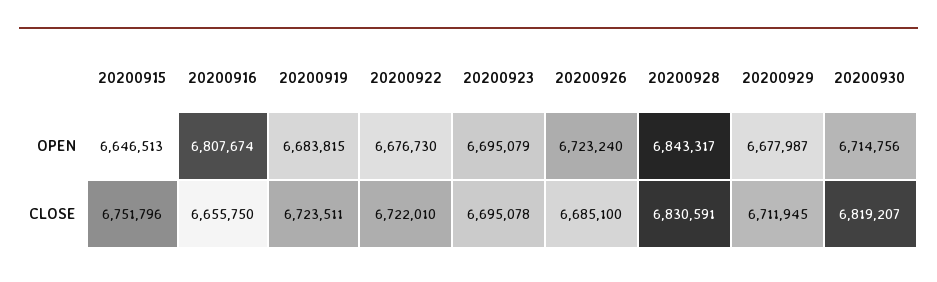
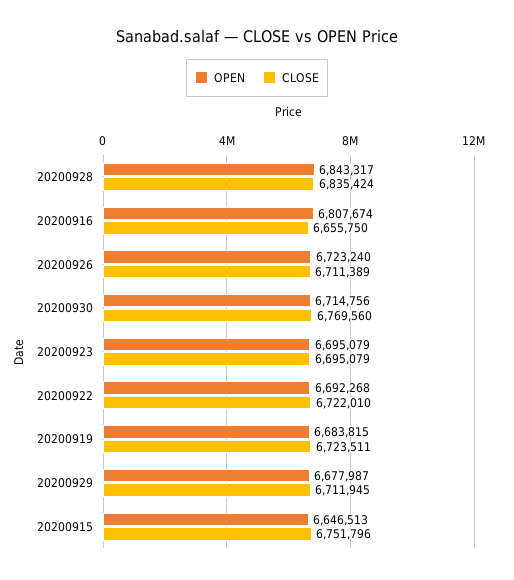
  {
    "OPEN": {
      "20200915": 6646513,
      "20200916": 6807674,
      "20200919": 6683815,
-     "20200922": 6676730,
+     "20200922": 6692268,
      "20200923": 6695079,
      "20200926": 6723240,
      "20200928": 6843317,
      "20200929": 6677987,
      "20200930": 6714756
    },
    "CLOSE": {
      "20200915": 6751796,
      "20200916": 6655750,
      "20200919": 6723511,
      "20200922": 6722010,
-     "20200923": 6695078,
+     "20200923": 6695079,
-     "20200926": 6685100,
+     "20200926": 6711389,
-     "20200928": 6830591,
+     "20200928": 6835424,
      "20200929": 6711945,
-     "20200930": 6819207
+     "20200930": 6769560
    }
  }

